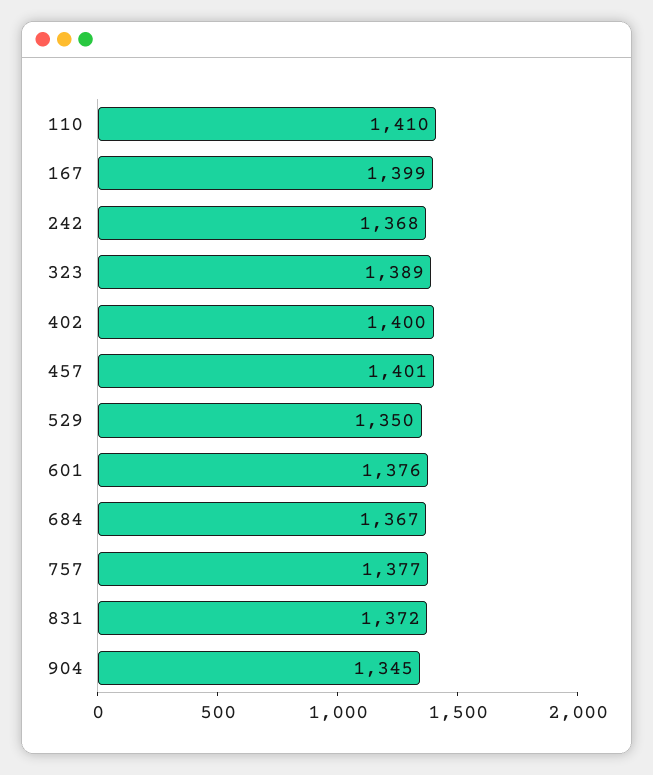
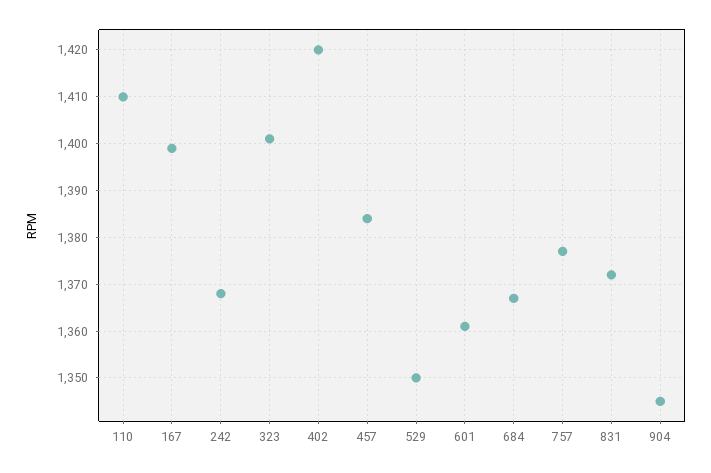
  {
    "110": 1410,
    "167": 1399,
    "242": 1368,
-   "323": 1389,
+   "323": 1400,
-   "402": 1400,
+   "402": 1420,
-   "457": 1401,
+   "457": 1385,
    "529": 1350,
-   "601": 1376,
+   "601": 1360,
    "684": 1367,
    "757": 1377,
    "831": 1372,
    "904": 1345
  }

